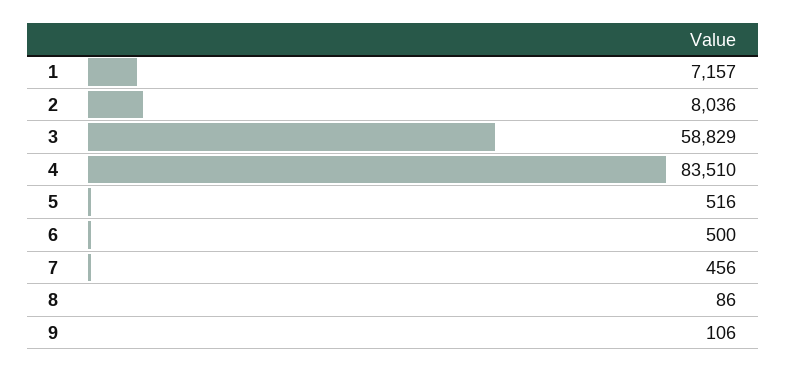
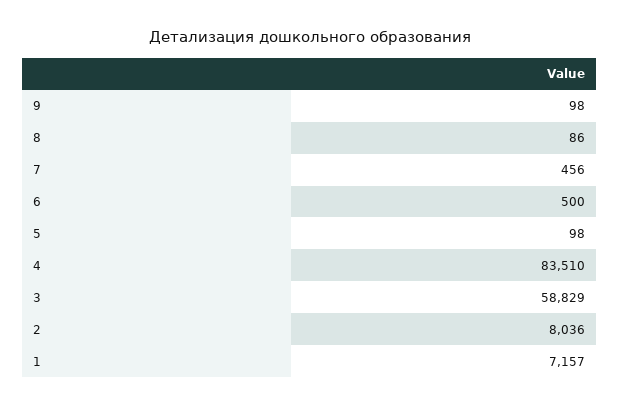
  {
    "1": 7157,
    "2": 8036,
    "3": 58829,
    "4": 83510,
-   "5": 516,
+   "5": 98,
    "6": 500,
    "7": 456,
    "8": 86,
-   "9": 106
+   "9": 98
  }

